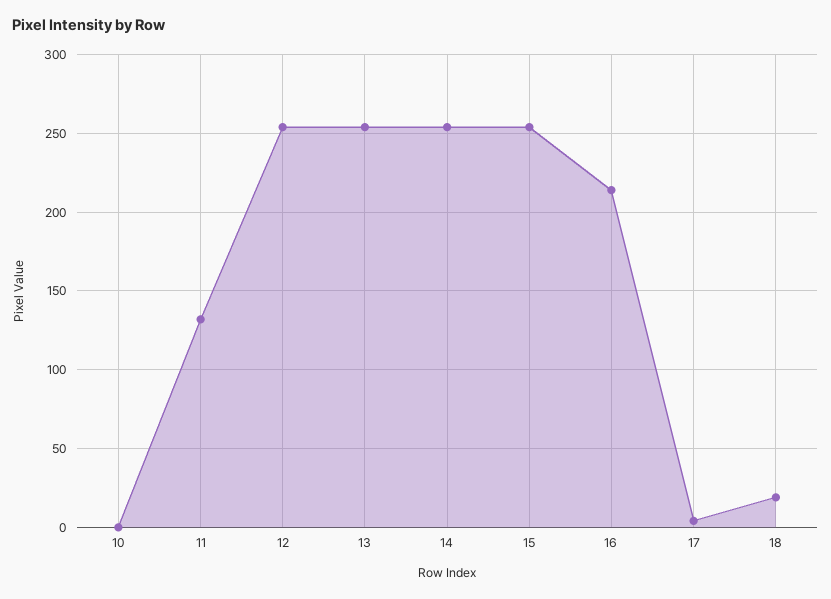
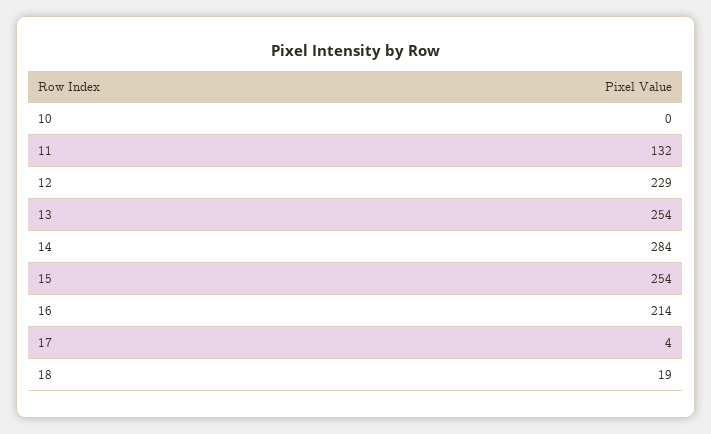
  {
    "10": 0,
    "11": 132,
-   "12": 255,
+   "12": 229,
    "13": 254,
-   "14": 255,
+   "14": 284,
    "15": 254,
    "16": 214,
    "17": 4,
    "18": 19
  }

